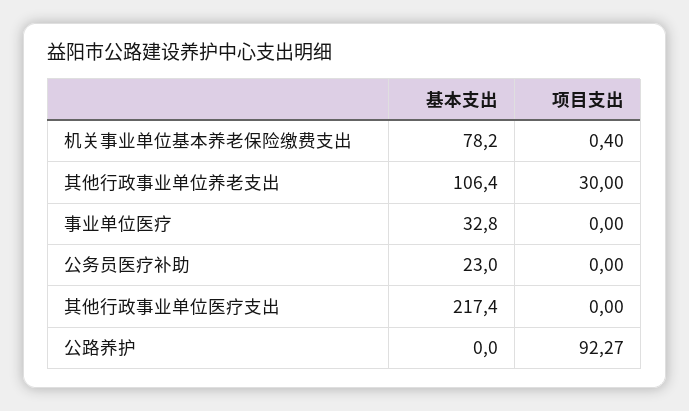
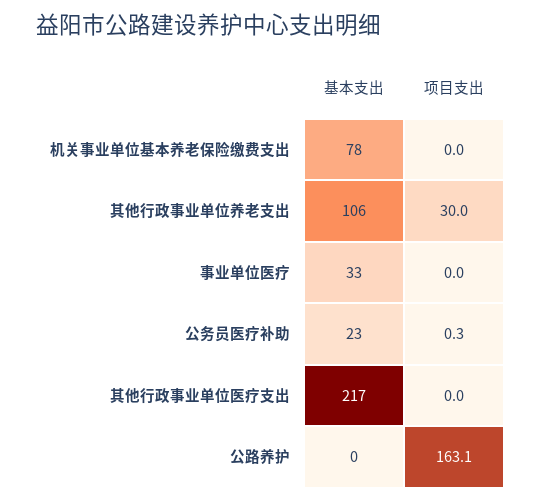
  {
    "基本支出": {
      "机关事业单位基本养老保险缴费支出": 78.2,
      "其他行政事业单位养老支出": 106.4,
      "事业单位医疗": 32.8,
      "公务员医疗补助": 23,
      "其他行政事业单位医疗支出": 217.4,
      "公路养护": 0
    },
    "项目支出": {
-     "机关事业单位基本养老保险缴费支出": 0.4,
+     "机关事业单位基本养老保险缴费支出": 0,
      "其他行政事业单位养老支出": 30,
      "事业单位医疗": 0,
-     "公务员医疗补助": 0,
+     "公务员医疗补助": 0.3,
      "其他行政事业单位医疗支出": 0,
-     "公路养护": 92.27
+     "公路养护": 163.1
    }
  }

